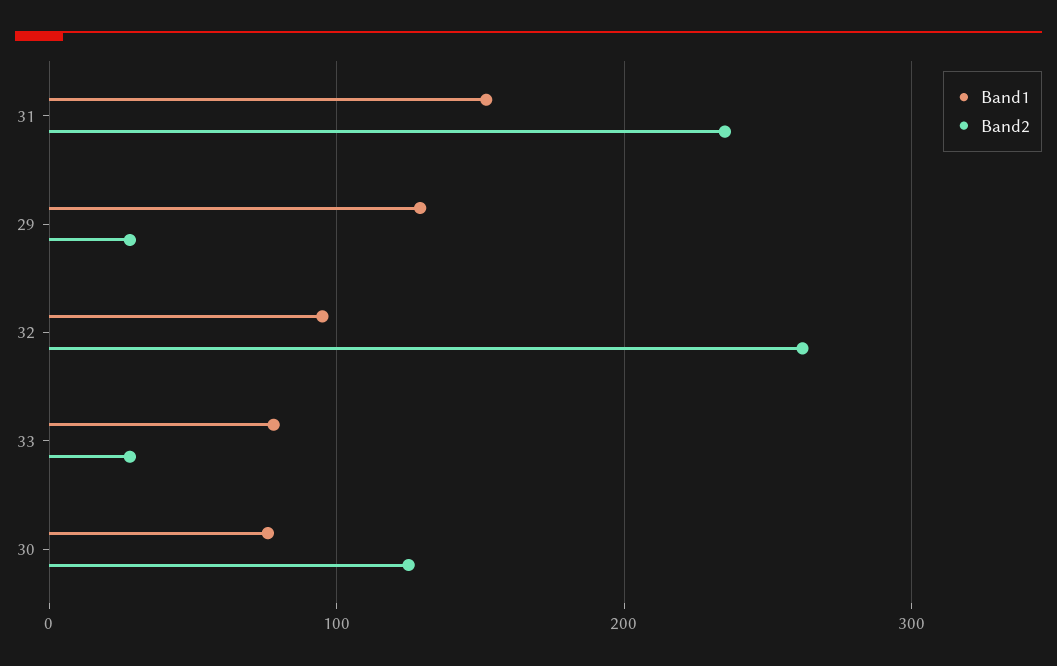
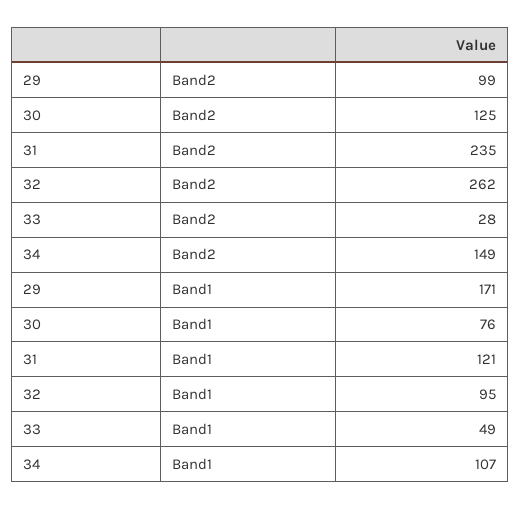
  {
    "Band1": {
-     "31": 150,
+     "31": 121,
-     "29": 130,
+     "29": 171,
      "32": 95,
-     "33": 80,
+     "33": 49,
-     "30": 76
+     "30": 76,
+     "34": 107
    },
    "Band2": {
      "31": 235,
-     "29": 30,
+     "29": 99,
      "32": 262,
      "33": 28,
-     "30": 125
+     "30": 125,
+     "34": 149
    }
  }

